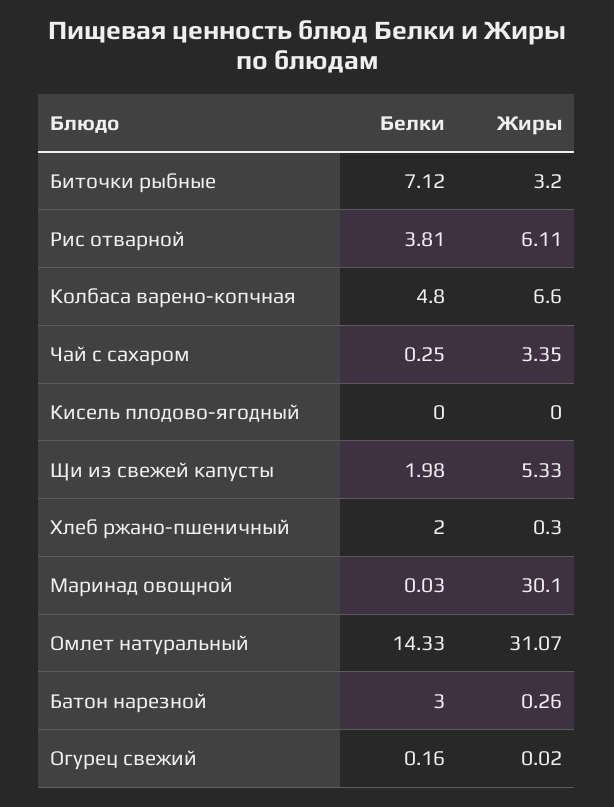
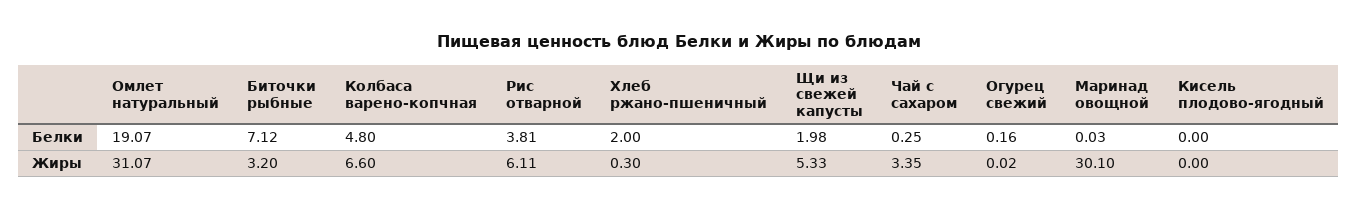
  {
    "Белки": {
      "Биточки рыбные": 7.12,
      "Рис отварной": 3.81,
      "Колбаса варено-копчная": 4.8,
      "Чай с сахаром": 0.25,
      "Кисель плодово-ягодный": 0,
      "Щи из свежей капусты": 1.98,
      "Хлеб ржано-пшеничный": 2,
      "Маринад овощной": 0.03,
-     "Омлет натуральный": 14.33,
+     "Омлет натуральный": 19.07,
-     "Батон нарезной": 3,
      "Огурец свежий": 0.16
    },
    "Жиры": {
      "Биточки рыбные": 3.2,
      "Рис отварной": 6.11,
      "Колбаса варено-копчная": 6.6,
      "Чай с сахаром": 3.35,
      "Кисель плодово-ягодный": 0,
      "Щи из свежей капусты": 5.33,
      "Хлеб ржано-пшеничный": 0.3,
      "Маринад овощной": 30.1,
      "Омлет натуральный": 31.07,
-     "Батон нарезной": 0.26,
      "Огурец свежий": 0.02
    }
  }

